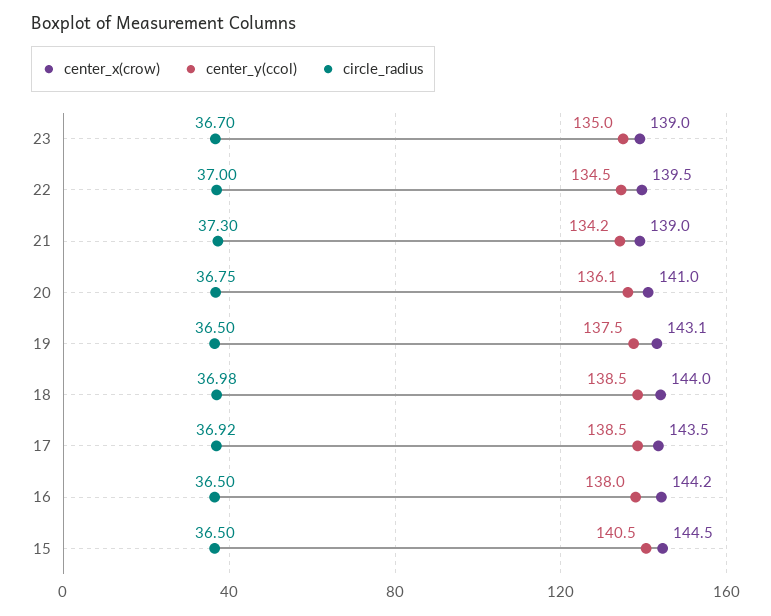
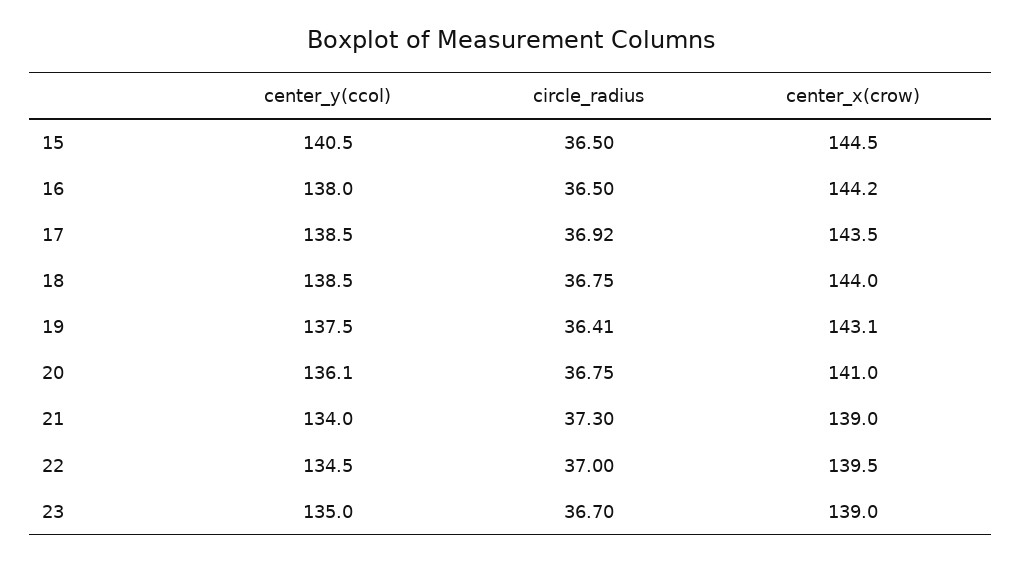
  {
    "center_x(crow)": {
      "23": 139,
      "22": 139.5,
      "21": 139,
      "20": 141,
      "19": 143.1,
      "18": 144,
      "17": 143.5,
      "16": 144.2,
      "15": 144.5
    },
    "center_y(ccol)": {
      "23": 135,
      "22": 134.5,
-     "21": 134.2,
+     "21": 134,
      "20": 136.1,
      "19": 137.5,
      "18": 138.5,
      "17": 138.5,
      "16": 138,
      "15": 140.5
    },
    "circle_radius": {
      "23": 36.7,
      "22": 37,
      "21": 37.3,
      "20": 36.75,
-     "19": 36.5,
+     "19": 36.41,
-     "18": 36.98,
+     "18": 36.75,
      "17": 36.92,
      "16": 36.5,
      "15": 36.5
    }
  }

